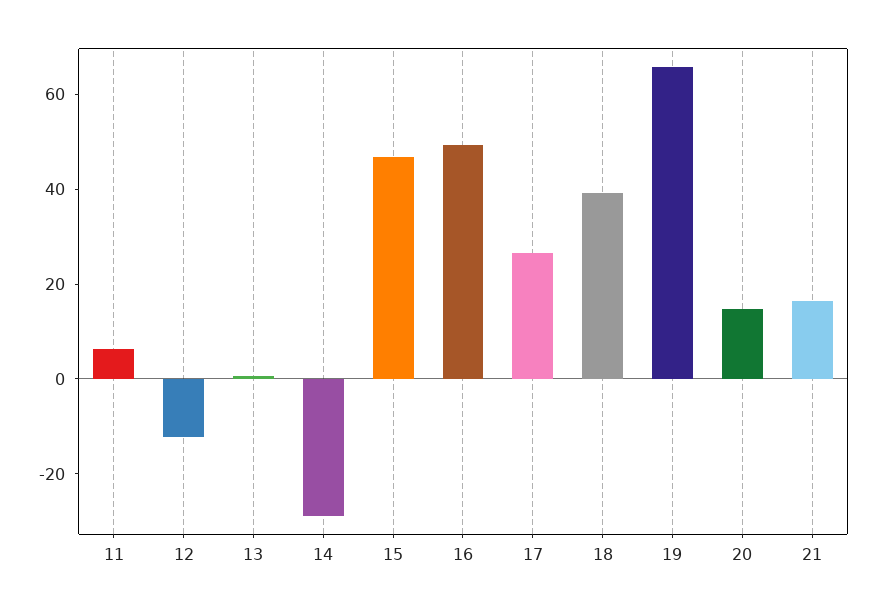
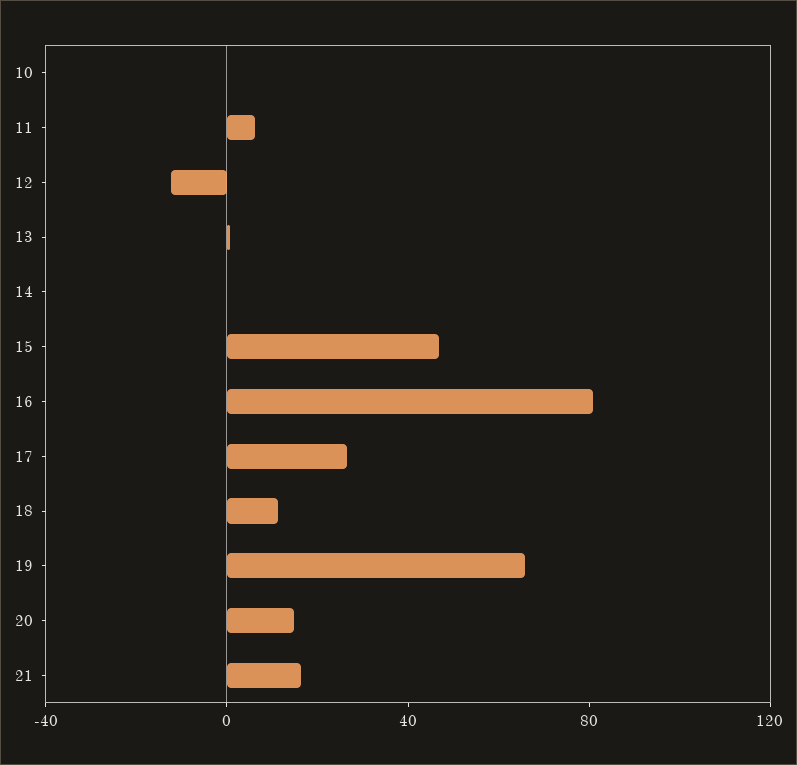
  {
    "11": 5,
    "12": -10,
    "13": 0,
-   "14": -30,
+   "14": 0,
    "15": 45,
-   "16": 50,
+   "16": 80,
    "17": 25,
-   "18": 40,
+   "18": 10,
    "19": 65,
    "20": 15,
-   "21": 15
+   "21": 15,
+   "10": 0
  }

